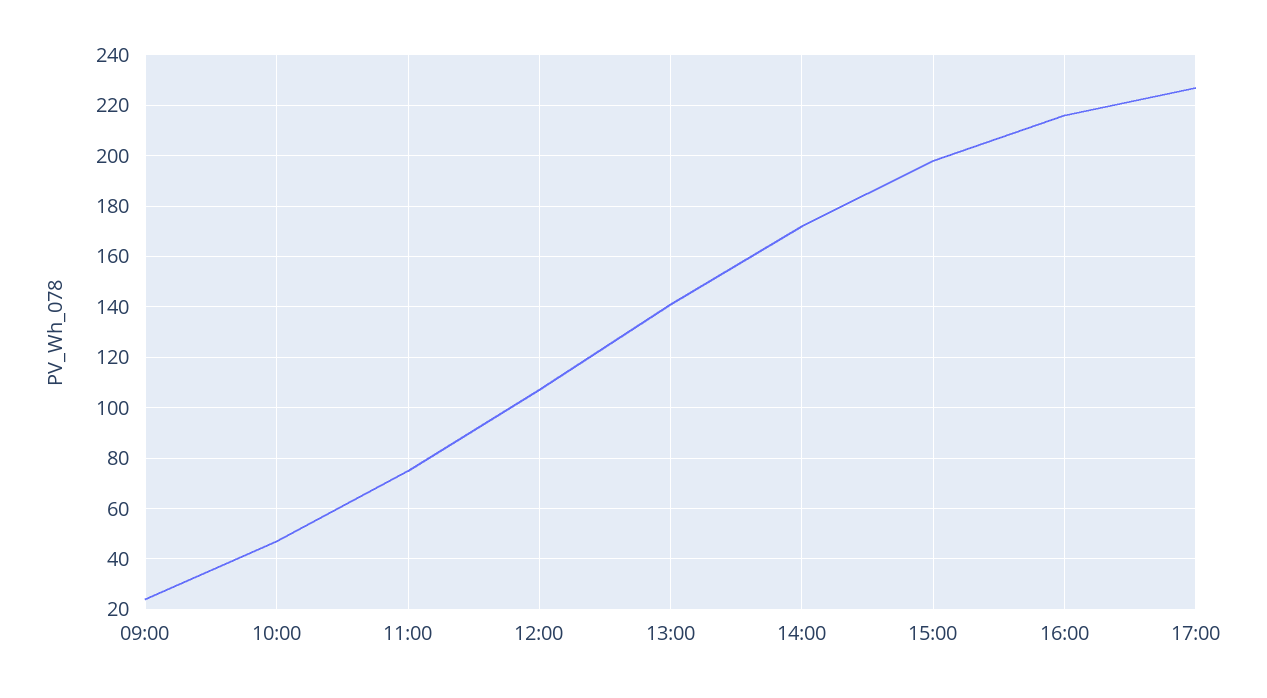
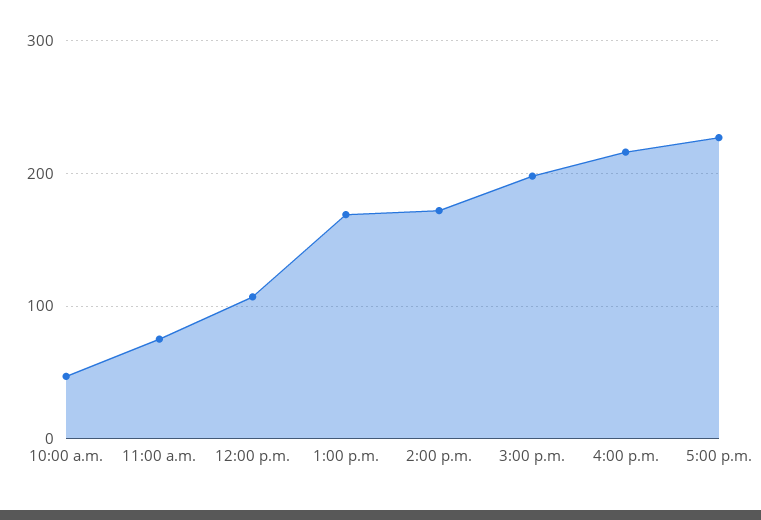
  {
-   "09:00": 25,
    "10:00": 45,
    "11:00": 75,
    "12:00": 105,
-   "13:00": 140,
+   "13:00": 170,
    "14:00": 170,
    "15:00": 200,
    "16:00": 215,
    "17:00": 225
  }

